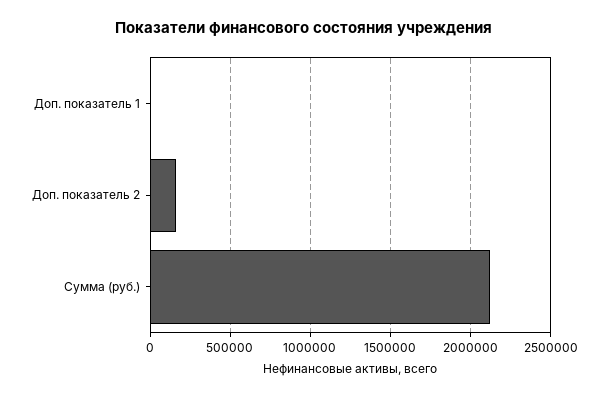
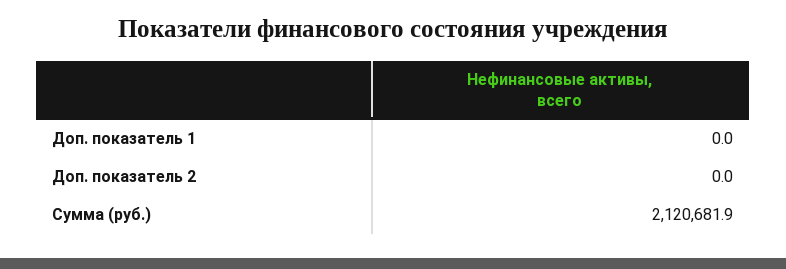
  {
    "Доп. показатель 1": 0,
-   "Доп. показатель 2": 150000,
+   "Доп. показатель 2": 0,
    "Сумма (руб.)": 2120681.9
  }

